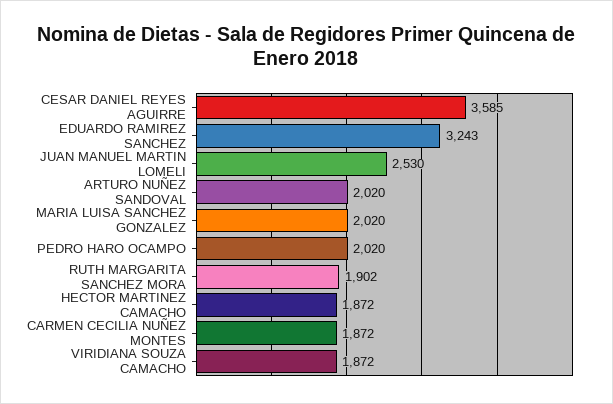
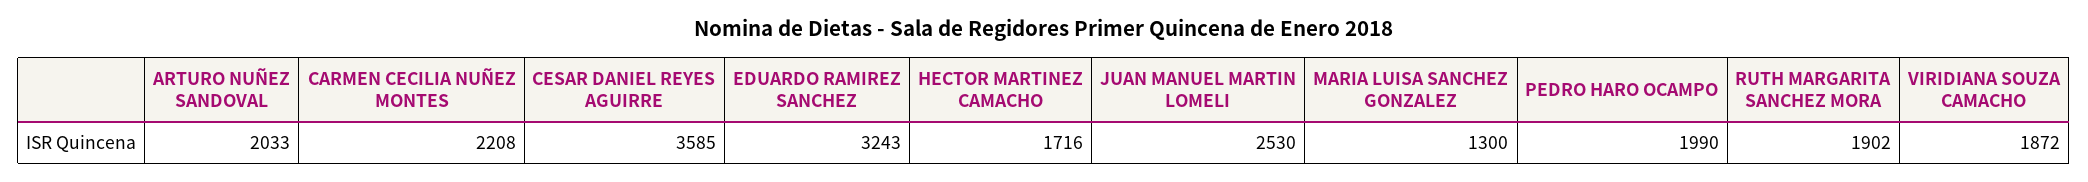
  {
    "CESAR DANIEL REYES AGUIRRE": 3585,
    "EDUARDO RAMIREZ SANCHEZ": 3243,
    "JUAN MANUEL MARTIN LOMELI": 2530,
-   "ARTURO NUÑEZ SANDOVAL": 2020,
+   "ARTURO NUÑEZ SANDOVAL": 2033,
-   "MARIA LUISA SANCHEZ GONZALEZ": 2020,
+   "MARIA LUISA SANCHEZ GONZALEZ": 1300,
-   "PEDRO HARO OCAMPO": 2020,
+   "PEDRO HARO OCAMPO": 1990,
    "RUTH MARGARITA SANCHEZ MORA": 1902,
-   "HECTOR MARTINEZ CAMACHO": 1872,
+   "HECTOR MARTINEZ CAMACHO": 1716,
-   "CARMEN CECILIA NUÑEZ MONTES": 1872,
+   "CARMEN CECILIA NUÑEZ MONTES": 2208,
    "VIRIDIANA SOUZA CAMACHO": 1872
  }

